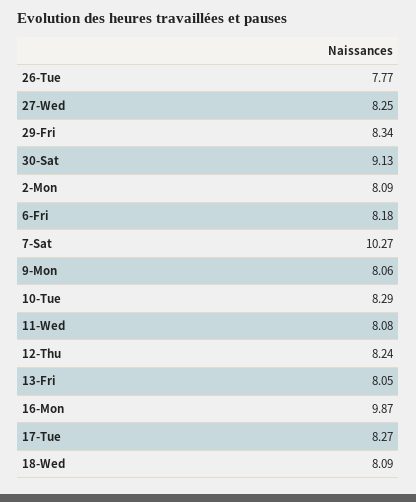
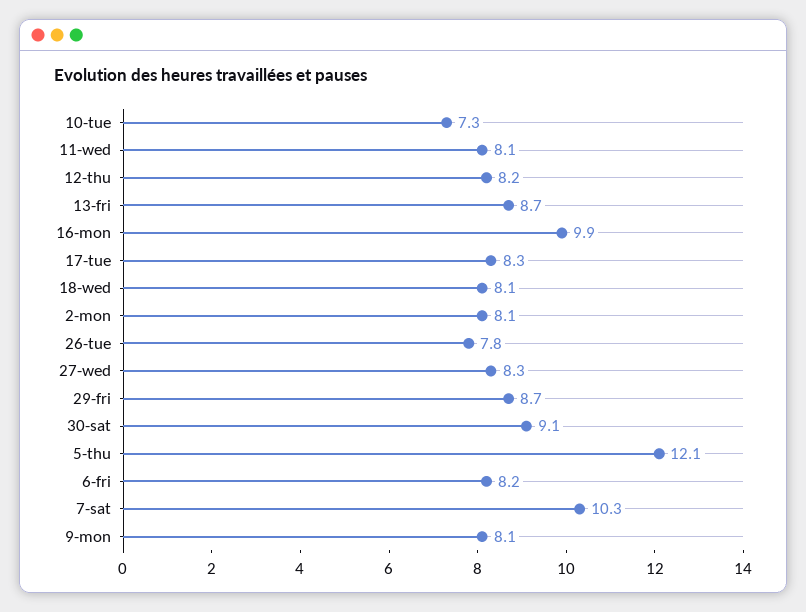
  {
    "26-Tue": 7.77,
    "27-Wed": 8.25,
-   "29-Fri": 8.34,
+   "29-Fri": 8.7,
    "30-Sat": 9.13,
    "2-Mon": 8.09,
    "6-Fri": 8.18,
    "7-Sat": 10.27,
    "9-Mon": 8.06,
-   "10-Tue": 8.29,
+   "10-Tue": 7.3,
    "11-Wed": 8.08,
    "12-Thu": 8.24,
-   "13-Fri": 8.05,
+   "13-Fri": 8.7,
    "16-Mon": 9.87,
    "17-Tue": 8.27,
-   "18-Wed": 8.09
+   "18-Wed": 8.09,
+   "5-thu": 12.1
  }

